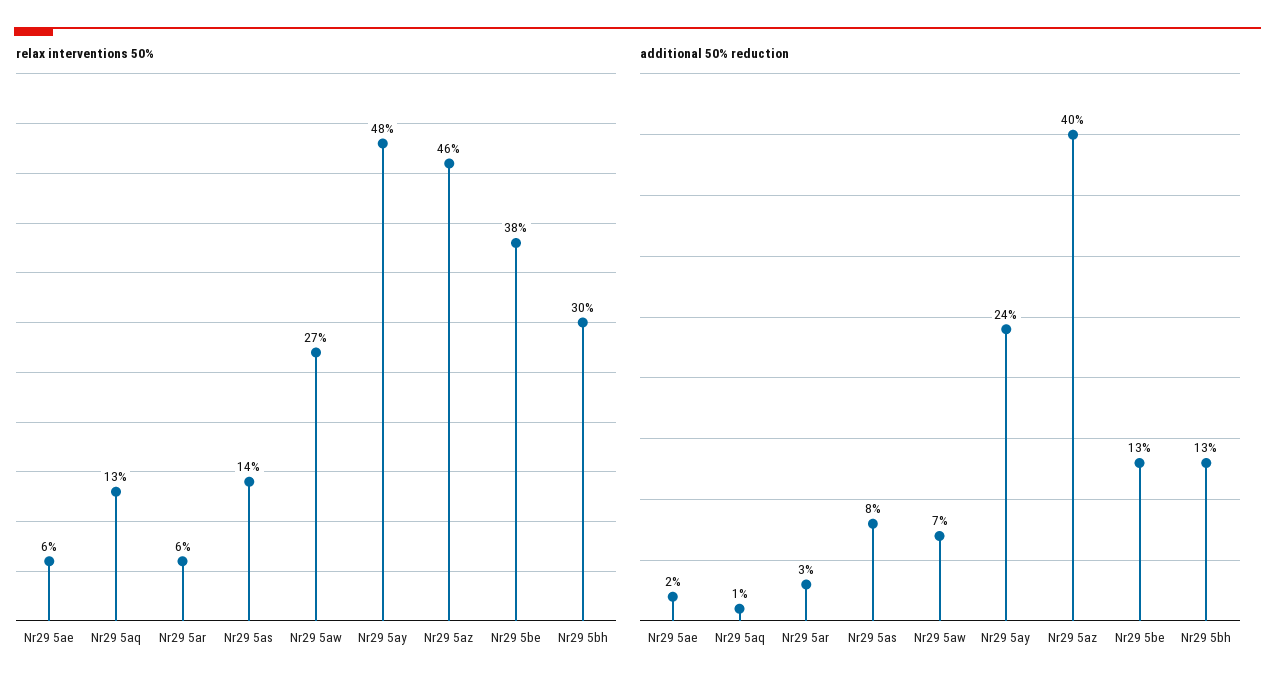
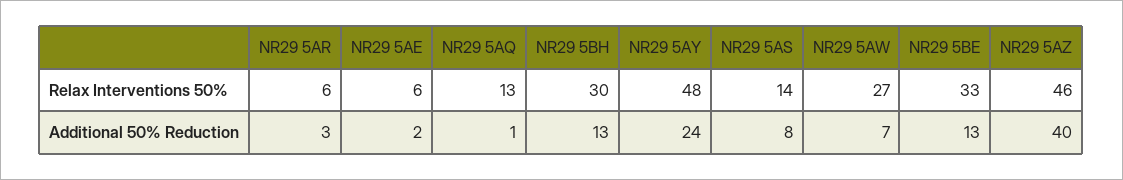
  {
    "relax interventions 50%": {
      "Nr29 5ae": 6,
      "Nr29 5aq": 13,
      "Nr29 5ar": 6,
      "Nr29 5as": 14,
      "Nr29 5aw": 27,
      "Nr29 5ay": 48,
      "Nr29 5az": 46,
-     "Nr29 5be": 38,
+     "Nr29 5be": 33,
      "Nr29 5bh": 30
    },
    "additional 50% reduction": {
      "Nr29 5ae": 2,
      "Nr29 5aq": 1,
      "Nr29 5ar": 3,
      "Nr29 5as": 8,
      "Nr29 5aw": 7,
      "Nr29 5ay": 24,
      "Nr29 5az": 40,
      "Nr29 5be": 13,
      "Nr29 5bh": 13
    }
  }

